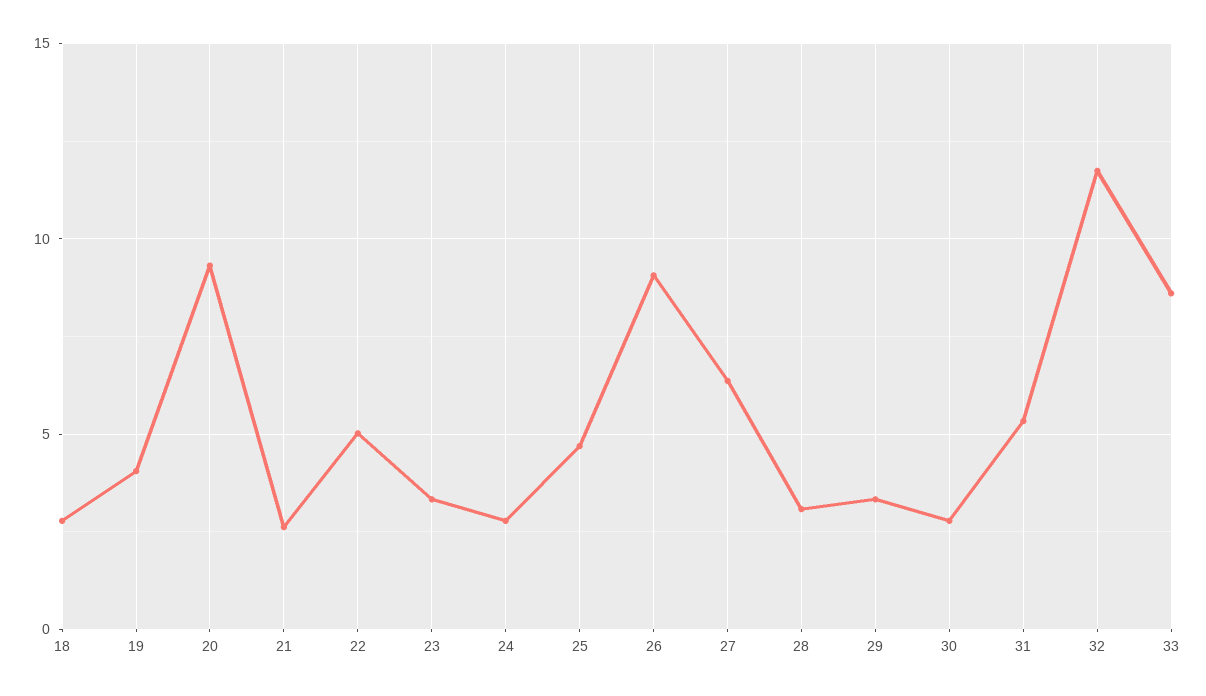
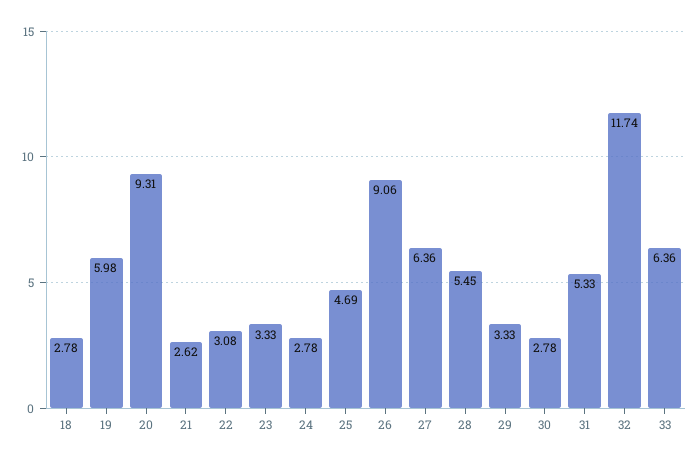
  {
    "18": 2.78,
-   "19": 4,
+   "19": 5.98,
    "20": 9.31,
    "21": 2.62,
-   "22": 5,
+   "22": 3.08,
    "23": 3.33,
    "24": 2.78,
    "25": 4.69,
    "26": 9.06,
    "27": 6.36,
-   "28": 3,
+   "28": 5.45,
    "29": 3.33,
    "30": 2.78,
    "31": 5.33,
    "32": 11.74,
-   "33": 8.5
+   "33": 6.36
  }

